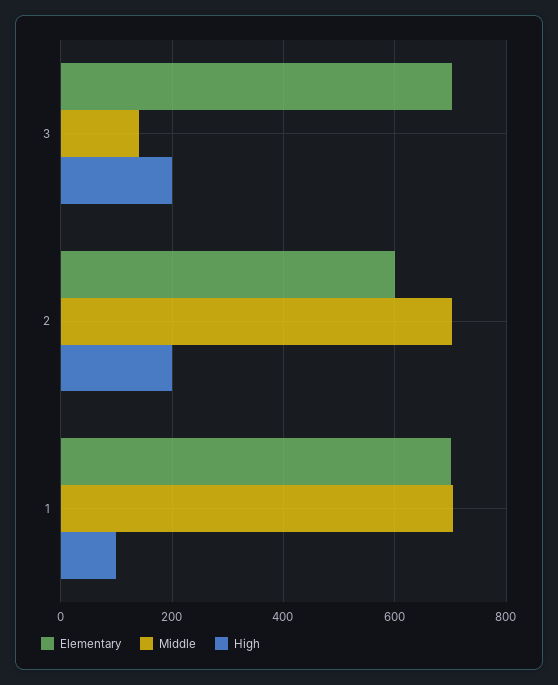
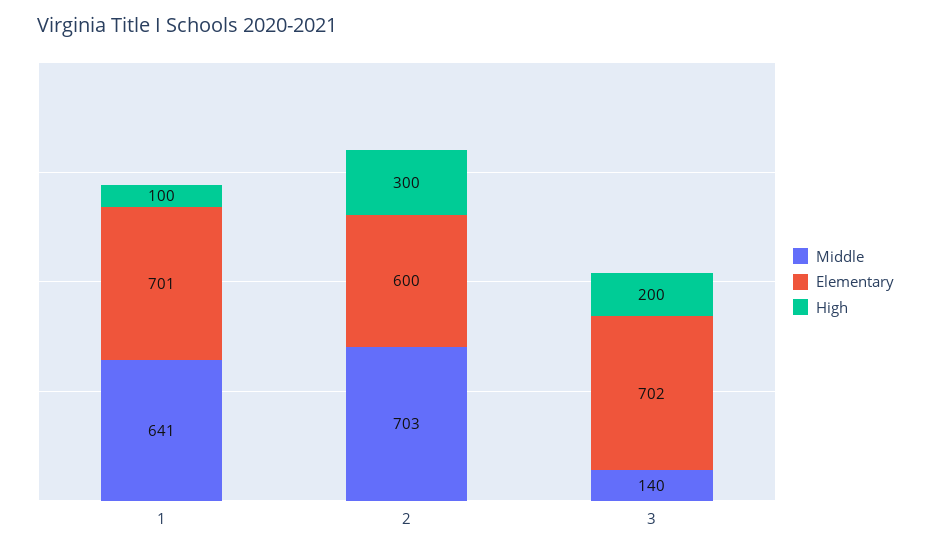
  {
    "Elementary": {
      "3": 702,
      "2": 600,
      "1": 701
    },
    "Middle": {
      "3": 140,
      "2": 703,
-     "1": 700
+     "1": 641
    },
    "High": {
      "3": 200,
-     "2": 200,
+     "2": 300,
      "1": 100
    }
  }

